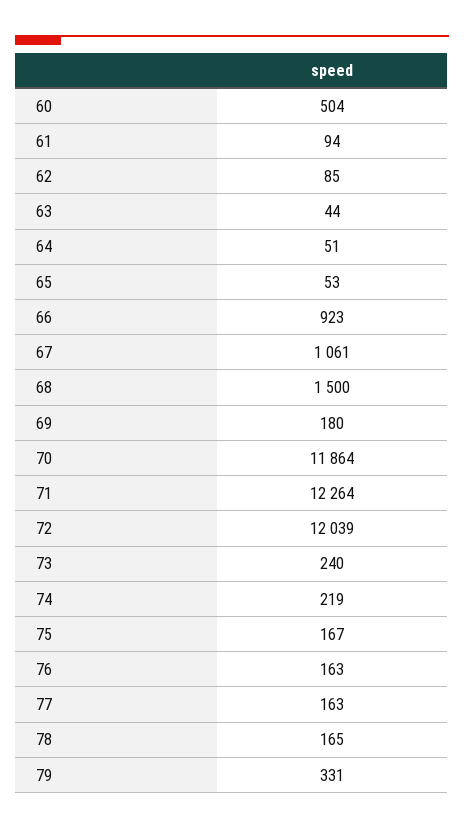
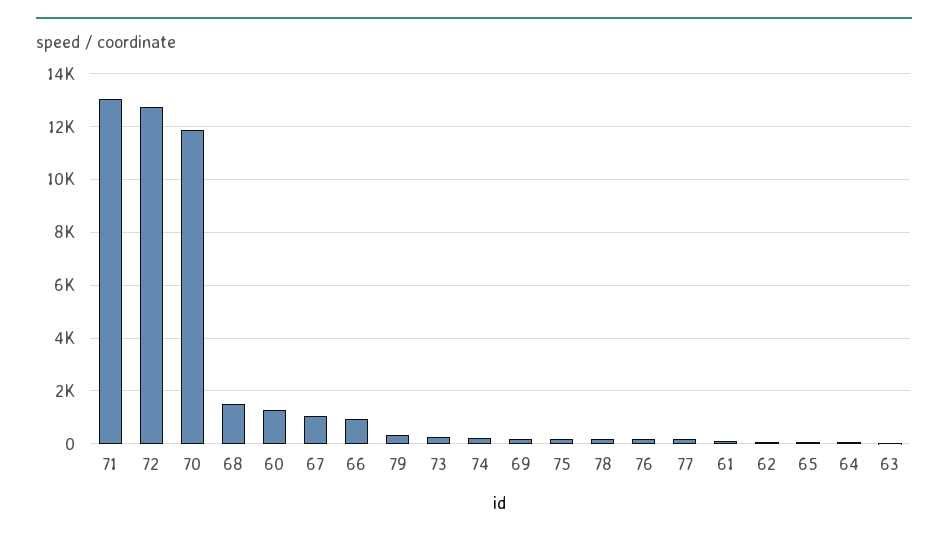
  {
-   "60": 504,
+   "60": 1250,
    "61": 94,
    "62": 85,
    "63": 44,
    "64": 51,
    "65": 53,
    "66": 923,
    "67": 1061,
    "68": 1500,
    "69": 180,
    "70": 11864,
-   "71": 12264,
+   "71": 13000,
-   "72": 12039,
+   "72": 12750,
    "73": 240,
    "74": 219,
    "75": 167,
    "76": 163,
    "77": 163,
    "78": 165,
    "79": 331
  }

